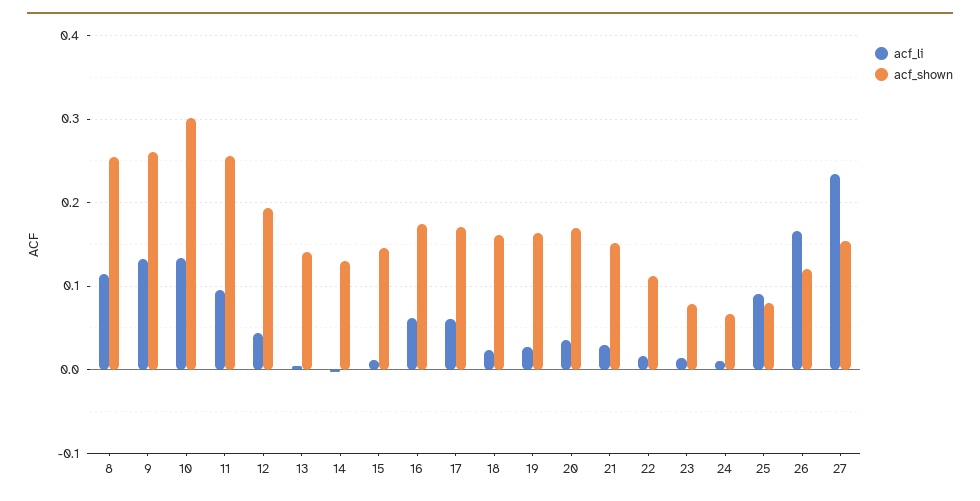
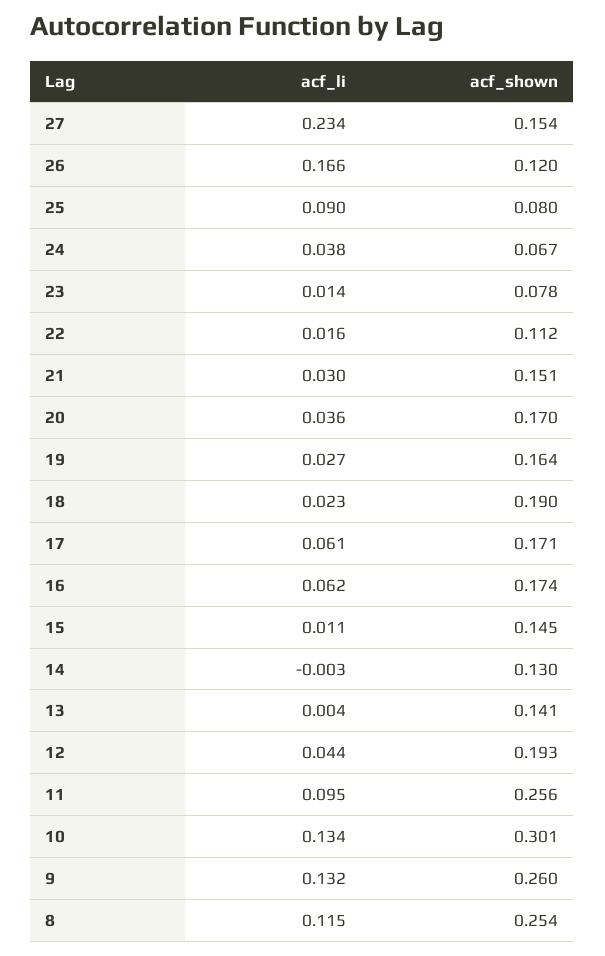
  {
    "acf_li": {
      "8": 0.115,
      "9": 0.132,
      "10": 0.134,
      "11": 0.095,
      "12": 0.044,
      "13": 0.004,
      "14": -0.003,
      "15": 0.011,
      "16": 0.062,
      "17": 0.061,
      "18": 0.023,
      "19": 0.027,
      "20": 0.036,
      "21": 0.03,
      "22": 0.016,
      "23": 0.014,
-     "24": 0.01,
+     "24": 0.038,
      "25": 0.09,
      "26": 0.166,
      "27": 0.234
    },
    "acf_shown": {
      "8": 0.254,
      "9": 0.26,
      "10": 0.301,
      "11": 0.256,
      "12": 0.193,
      "13": 0.141,
      "14": 0.13,
      "15": 0.145,
      "16": 0.174,
      "17": 0.171,
-     "18": 0.16,
+     "18": 0.19,
      "19": 0.164,
      "20": 0.17,
      "21": 0.151,
      "22": 0.112,
      "23": 0.078,
      "24": 0.067,
      "25": 0.08,
      "26": 0.12,
      "27": 0.154
    }
  }

